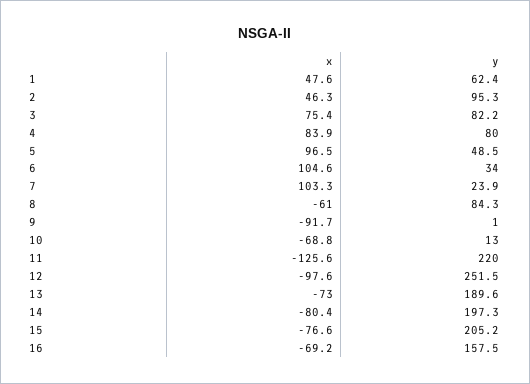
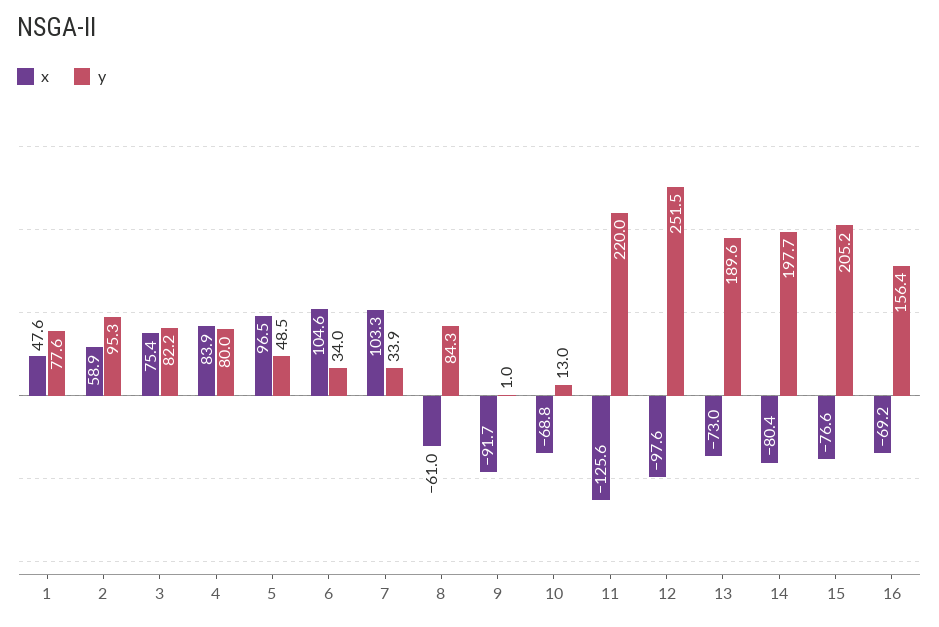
  {
    "x": {
      "1": 47.6,
-     "2": 46.3,
+     "2": 58.9,
      "3": 75.4,
      "4": 83.9,
      "5": 96.5,
      "6": 104.6,
      "7": 103.3,
      "8": -61,
      "9": -91.7,
      "10": -68.8,
      "11": -125.6,
      "12": -97.6,
      "13": -73,
      "14": -80.4,
      "15": -76.6,
      "16": -69.2
    },
    "y": {
-     "1": 62.4,
+     "1": 77.6,
      "2": 95.3,
      "3": 82.2,
      "4": 80,
      "5": 48.5,
      "6": 34,
-     "7": 23.9,
+     "7": 33.9,
      "8": 84.3,
      "9": 1,
      "10": 13,
      "11": 220,
      "12": 251.5,
      "13": 189.6,
-     "14": 197.3,
+     "14": 197.7,
      "15": 205.2,
-     "16": 157.5
+     "16": 156.4
    }
  }

